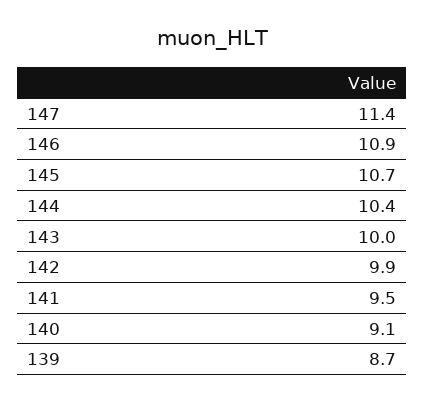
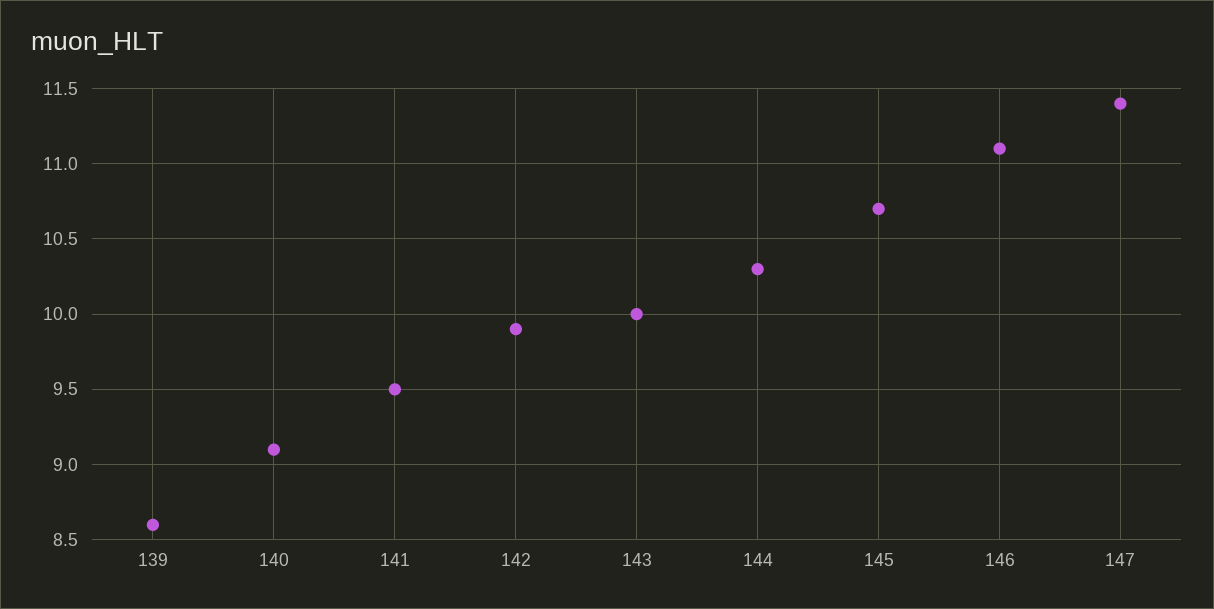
  {
    "147": 11.4,
-   "146": 10.9,
+   "146": 11.1,
    "145": 10.7,
-   "144": 10.4,
+   "144": 10.3,
    "143": 10,
    "142": 9.9,
    "141": 9.5,
    "140": 9.1,
-   "139": 8.7
+   "139": 8.6
  }

